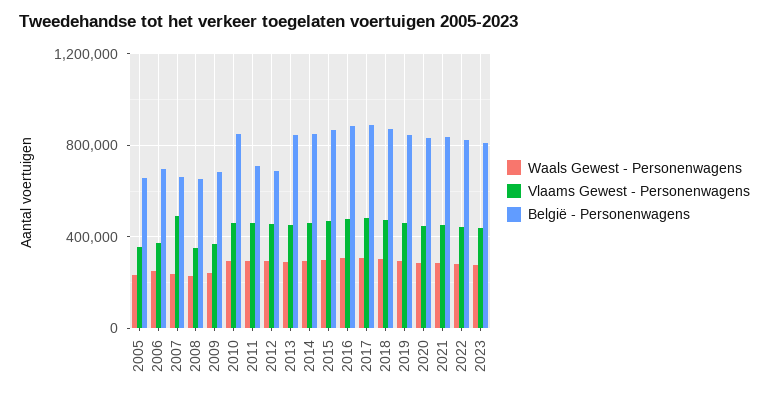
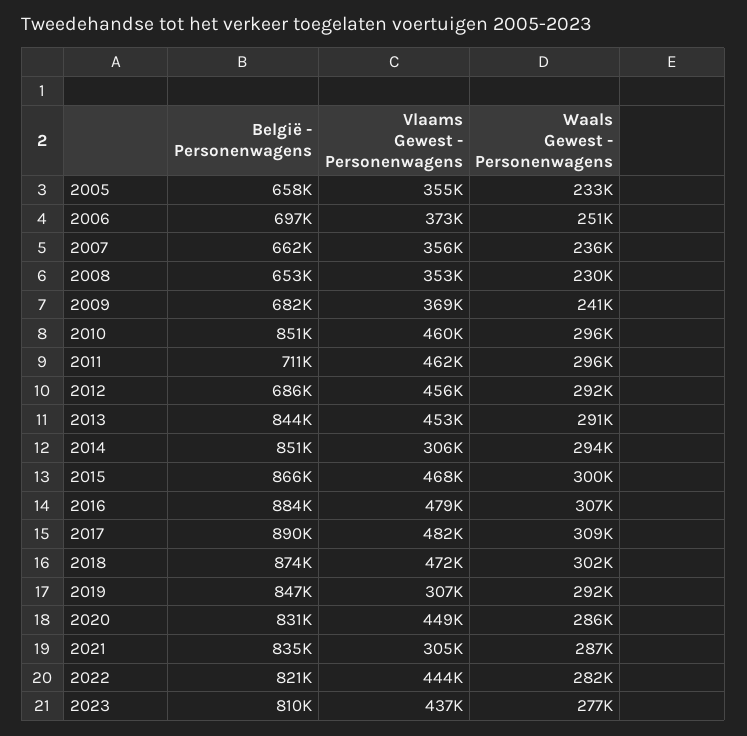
  {
    "Waals Gewest - Personenwagens": {
      "2005": 233000,
      "2006": 251000,
      "2007": 236000,
      "2008": 230000,
      "2009": 241000,
      "2010": 296000,
      "2011": 296000,
      "2012": 292000,
      "2013": 291000,
      "2014": 294000,
      "2015": 300000,
      "2016": 307000,
      "2017": 309000,
      "2018": 302000,
      "2019": 292000,
      "2020": 286000,
      "2021": 287000,
      "2022": 282000,
      "2023": 277000
    },
    "Vlaams Gewest - Personenwagens": {
      "2005": 355000,
      "2006": 373000,
-     "2007": 500000,
+     "2007": 356000,
      "2008": 353000,
      "2009": 369000,
      "2010": 460000,
      "2011": 462000,
      "2012": 456000,
      "2013": 453000,
-     "2014": 450000,
+     "2014": 306000,
      "2015": 468000,
      "2016": 479000,
      "2017": 482000,
      "2018": 472000,
-     "2019": 450000,
+     "2019": 307000,
      "2020": 449000,
-     "2021": 450000,
+     "2021": 305000,
      "2022": 444000,
      "2023": 437000
    },
    "België - Personenwagens": {
      "2005": 658000,
      "2006": 697000,
      "2007": 662000,
      "2008": 653000,
      "2009": 682000,
      "2010": 851000,
      "2011": 711000,
      "2012": 686000,
      "2013": 844000,
      "2014": 851000,
      "2015": 866000,
      "2016": 884000,
      "2017": 890000,
      "2018": 874000,
      "2019": 847000,
      "2020": 831000,
      "2021": 835000,
      "2022": 821000,
      "2023": 810000
    }
  }

